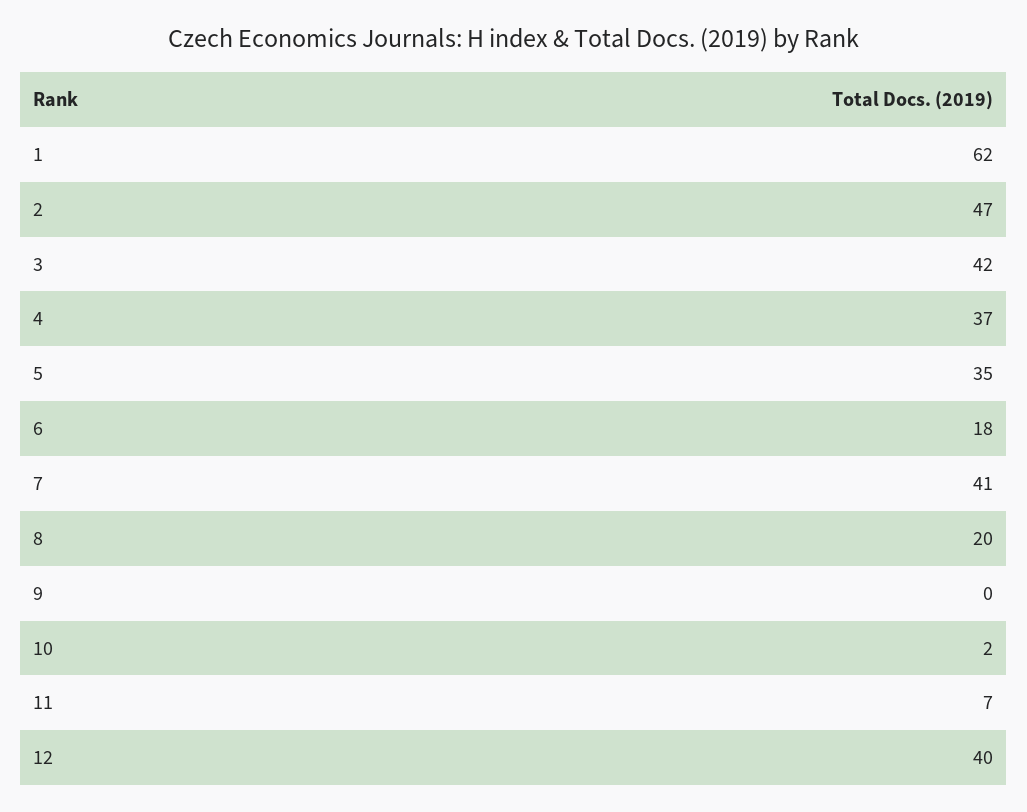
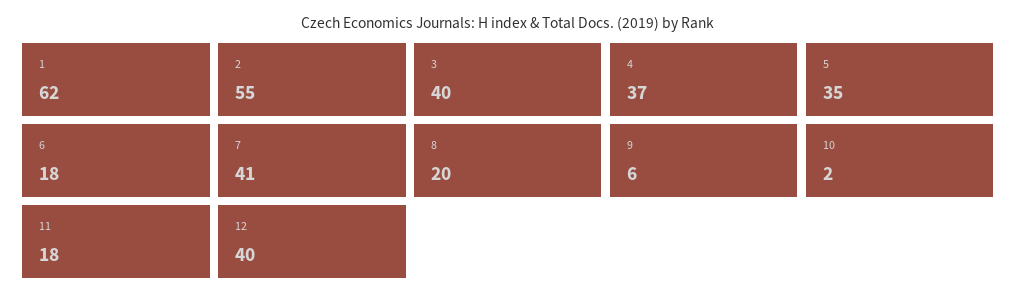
  {
    "1": 62,
-   "2": 47,
+   "2": 55,
-   "3": 42,
+   "3": 40,
    "4": 37,
    "5": 35,
    "6": 18,
    "7": 41,
    "8": 20,
-   "9": 0,
+   "9": 6,
    "10": 2,
-   "11": 7,
+   "11": 18,
    "12": 40
  }

